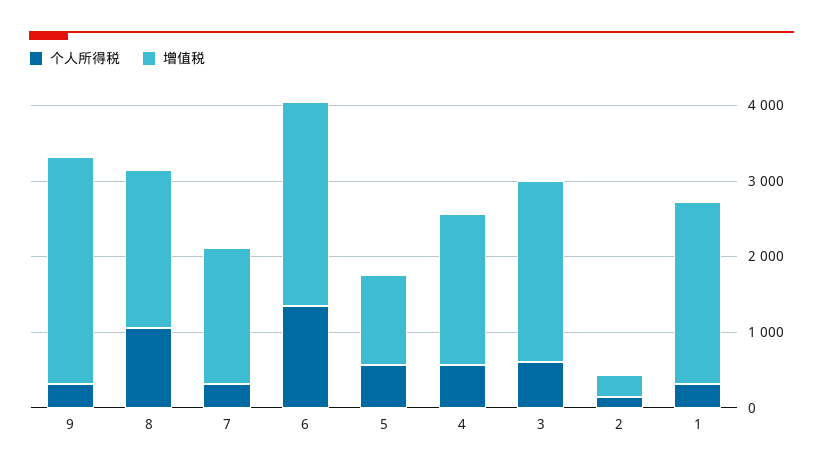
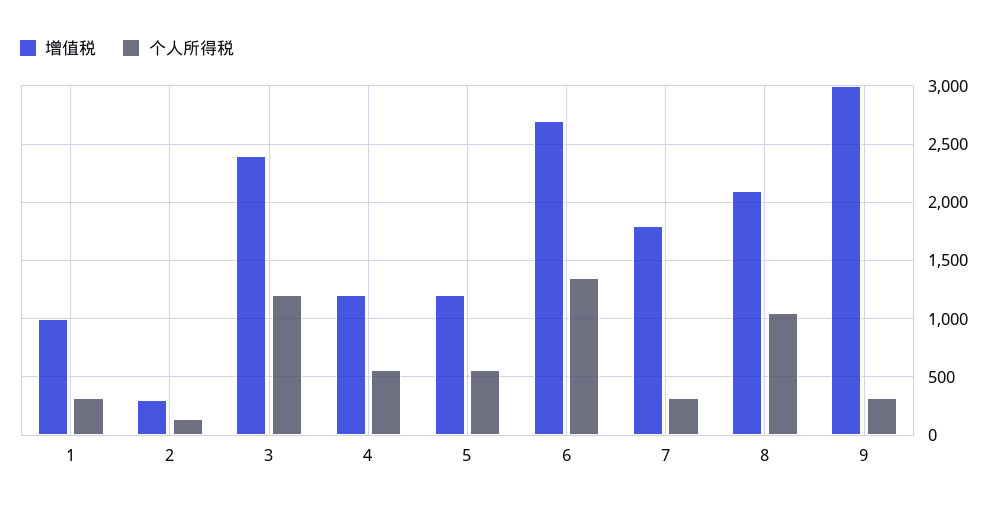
  {
    "个人所得税": {
      "9": 300,
      "8": 1100,
      "7": 300,
      "6": 1400,
      "5": 600,
      "4": 600,
-     "3": 600,
+     "3": 1200,
      "2": 100,
      "1": 300
    },
    "增值税": {
      "9": 3000,
      "8": 2100,
      "7": 1800,
      "6": 2700,
      "5": 1200,
-     "4": 2000,
+     "4": 1200,
      "3": 2400,
      "2": 300,
-     "1": 2400
+     "1": 1000
    }
  }

